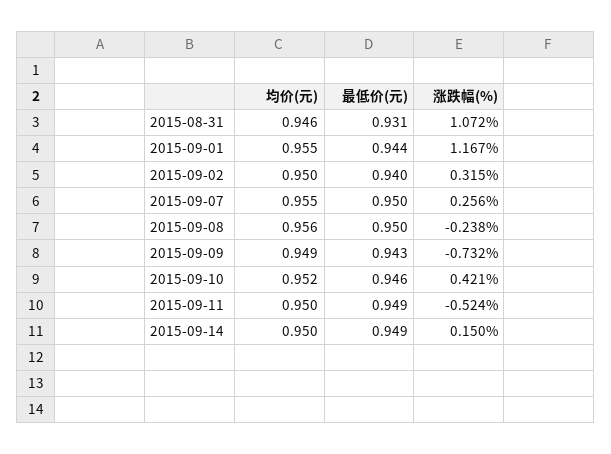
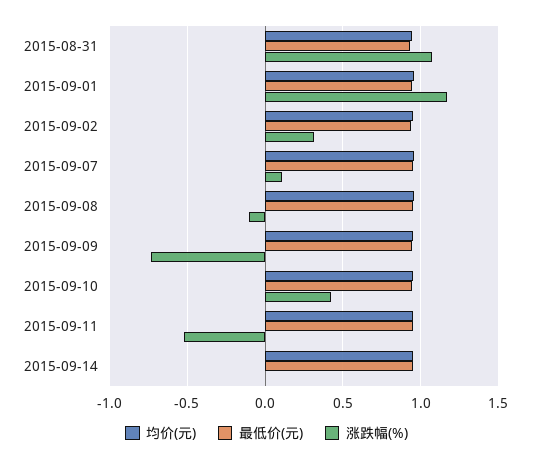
  {
    "均价(元)": {
      "2015-08-31": 0.946,
      "2015-09-01": 0.955,
      "2015-09-02": 0.95,
      "2015-09-07": 0.955,
      "2015-09-08": 0.956,
      "2015-09-09": 0.949,
      "2015-09-10": 0.952,
      "2015-09-11": 0.95,
      "2015-09-14": 0.95
    },
    "最低价(元)": {
      "2015-08-31": 0.931,
      "2015-09-01": 0.944,
      "2015-09-02": 0.94,
      "2015-09-07": 0.95,
      "2015-09-08": 0.95,
      "2015-09-09": 0.943,
      "2015-09-10": 0.946,
      "2015-09-11": 0.949,
      "2015-09-14": 0.949
    },
    "涨跌幅(%)": {
      "2015-08-31": 1.072,
      "2015-09-01": 1.167,
      "2015-09-02": 0.315,
-     "2015-09-07": 0.256,
+     "2015-09-07": 0.1,
-     "2015-09-08": -0.238,
+     "2015-09-08": -0.1,
      "2015-09-09": -0.732,
      "2015-09-10": 0.421,
      "2015-09-11": -0.524,
-     "2015-09-14": 0.15
+     "2015-09-14": 0
    }
  }

